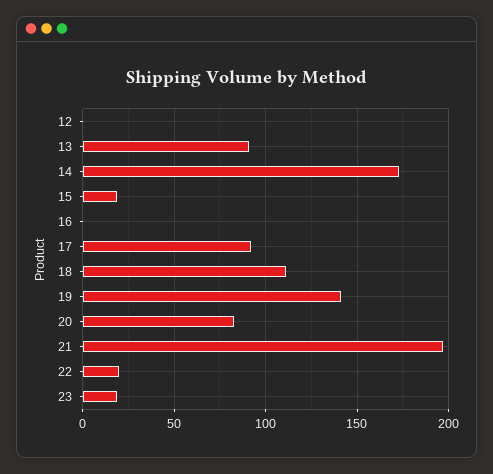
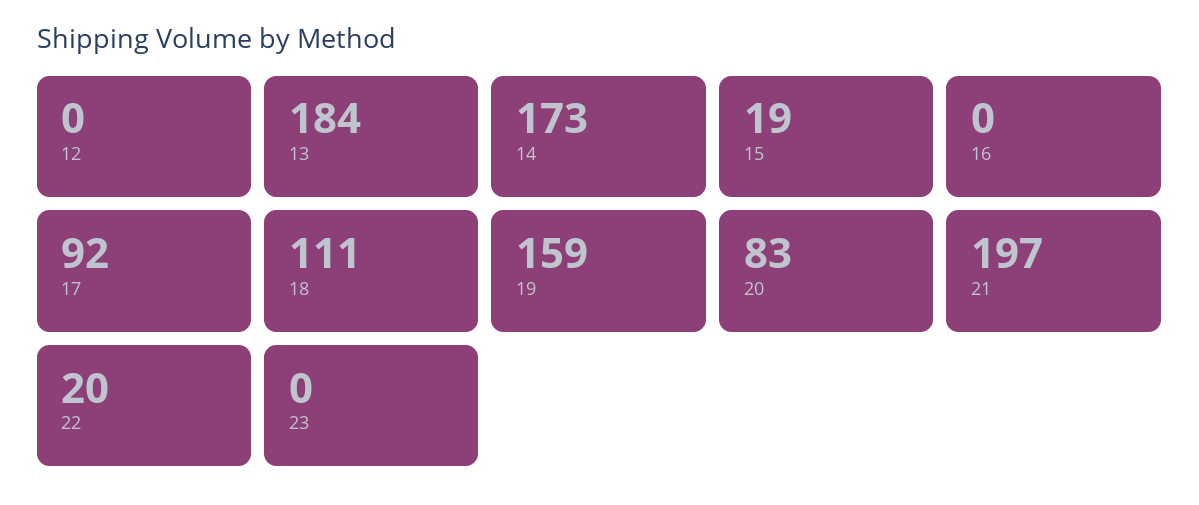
  {
    "12": 0,
-   "13": 90,
+   "13": 184,
    "14": 173,
    "15": 19,
    "16": 0,
    "17": 92,
    "18": 111,
-   "19": 140,
+   "19": 159,
    "20": 83,
    "21": 197,
    "22": 20,
-   "23": 20
+   "23": 0
  }

